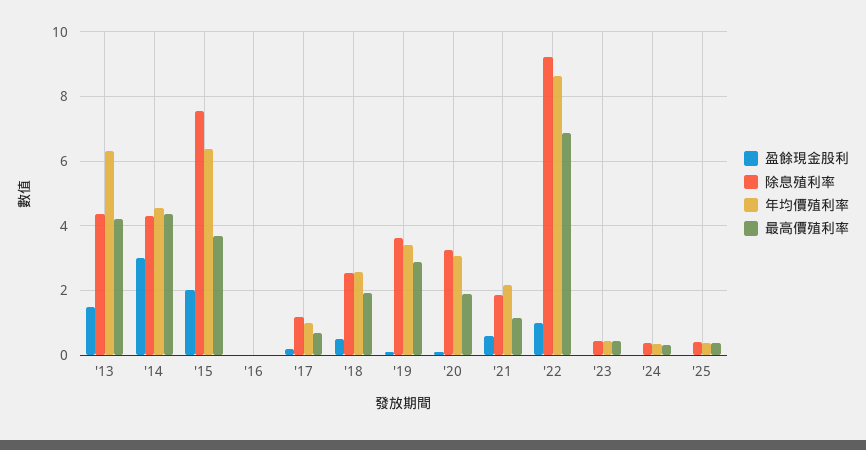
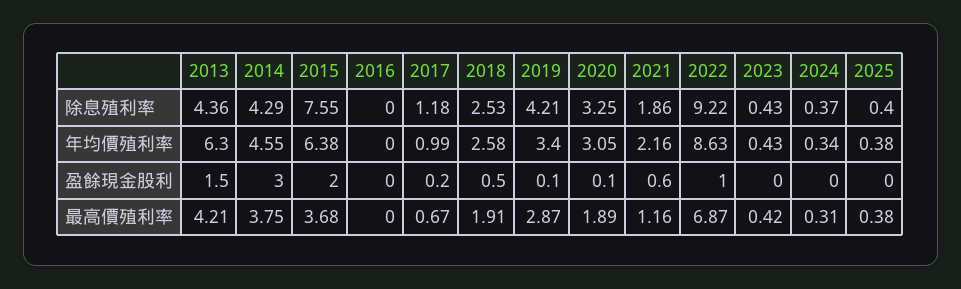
  {
    "盈餘現金股利": {
      "'13": 1.5,
      "'14": 3,
      "'15": 2,
      "'16": 0,
      "'17": 0.2,
      "'18": 0.5,
      "'19": 0.1,
      "'20": 0.1,
      "'21": 0.6,
      "'22": 1,
      "'23": 0,
      "'24": 0,
      "'25": 0
    },
    "除息殖利率": {
      "'13": 4.36,
      "'14": 4.29,
      "'15": 7.55,
      "'16": 0,
      "'17": 1.18,
      "'18": 2.53,
-     "'19": 3.6,
+     "'19": 4.21,
      "'20": 3.25,
      "'21": 1.86,
      "'22": 9.22,
      "'23": 0.43,
      "'24": 0.37,
      "'25": 0.4
    },
    "年均價殖利率": {
      "'13": 6.3,
      "'14": 4.55,
      "'15": 6.38,
      "'16": 0,
      "'17": 0.99,
      "'18": 2.58,
      "'19": 3.4,
      "'20": 3.05,
      "'21": 2.16,
      "'22": 8.63,
      "'23": 0.43,
      "'24": 0.34,
      "'25": 0.38
    },
    "最高價殖利率": {
      "'13": 4.21,
-     "'14": 4.4,
+     "'14": 3.75,
      "'15": 3.68,
      "'16": 0,
      "'17": 0.67,
      "'18": 1.91,
      "'19": 2.87,
      "'20": 1.89,
      "'21": 1.16,
      "'22": 6.87,
      "'23": 0.42,
      "'24": 0.31,
      "'25": 0.38
    }
  }

